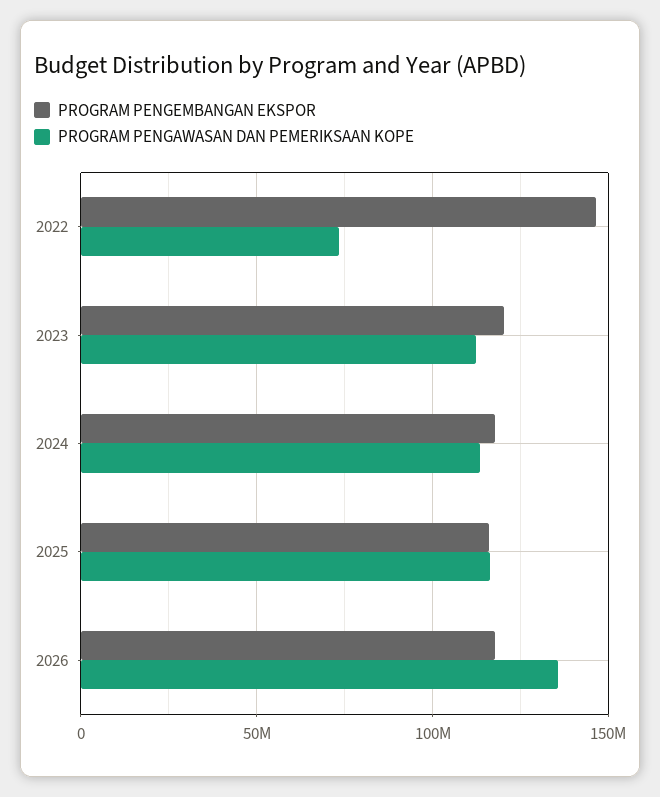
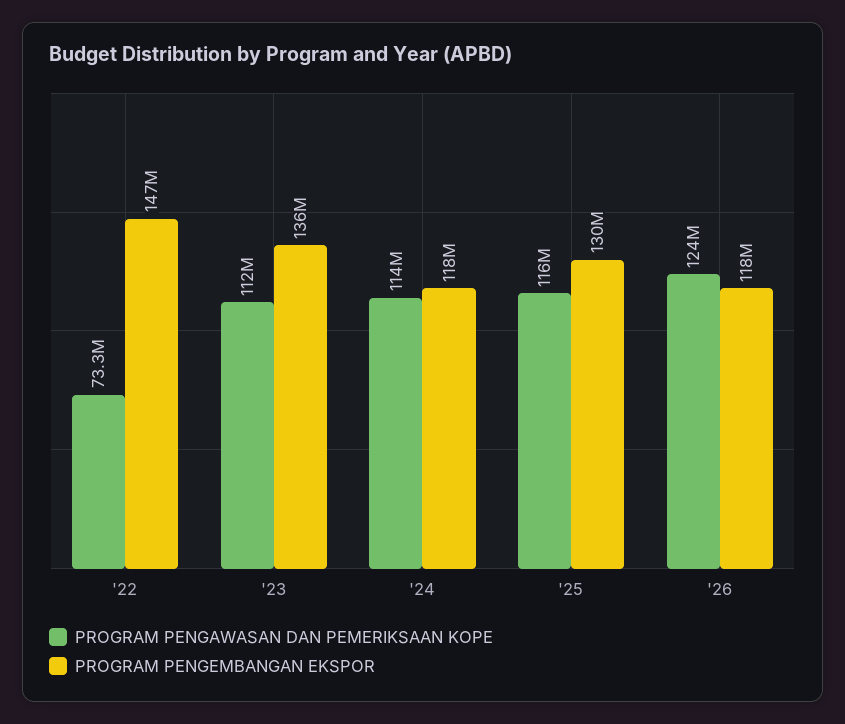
  {
    "PROGRAM PENGEMBANGAN EKSPOR": {
      "2022": 147000000,
-     "2023": 120000000,
+     "2023": 136000000,
      "2024": 118000000,
-     "2025": 115000000,
+     "2025": 130000000,
      "2026": 118000000
    },
    "PROGRAM PENGAWASAN DAN PEMERIKSAAN KOPE": {
      "2022": 73300000,
      "2023": 112000000,
      "2024": 114000000,
      "2025": 116000000,
-     "2026": 135000000
+     "2026": 124000000
    }
  }

